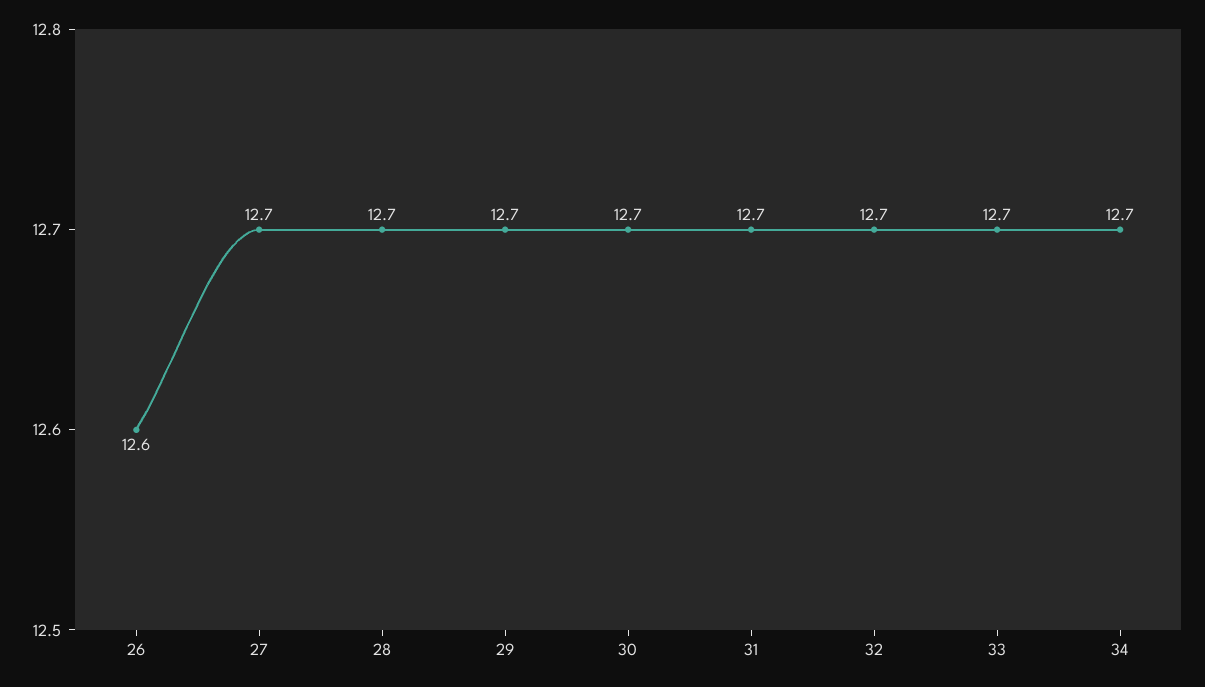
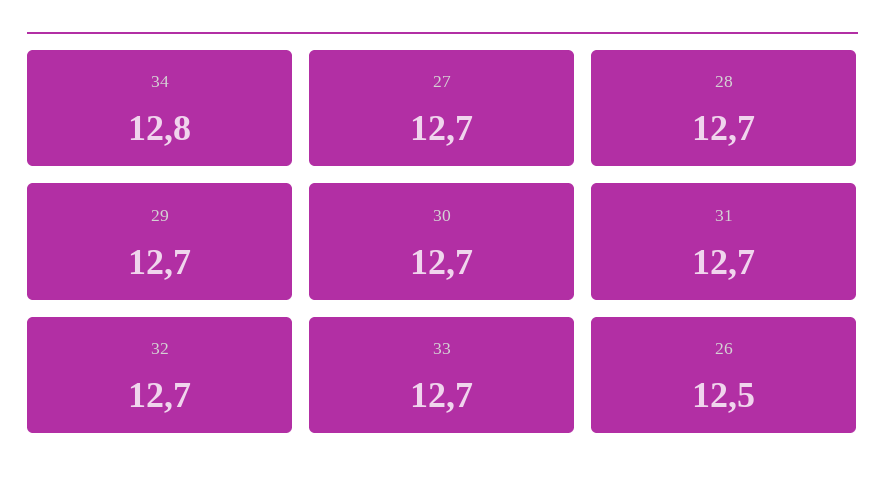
  {
-   "26": 12.6,
+   "26": 12.5,
    "27": 12.7,
    "28": 12.7,
    "29": 12.7,
    "30": 12.7,
    "31": 12.7,
    "32": 12.7,
    "33": 12.7,
-   "34": 12.7
+   "34": 12.8
  }

